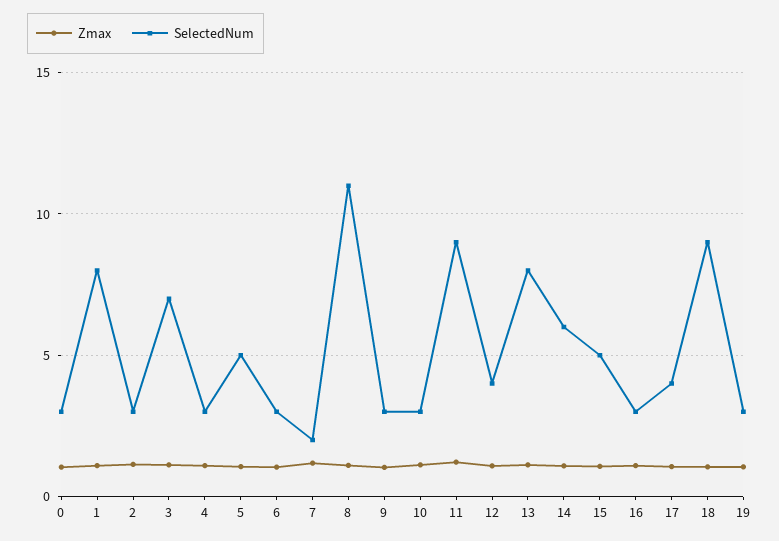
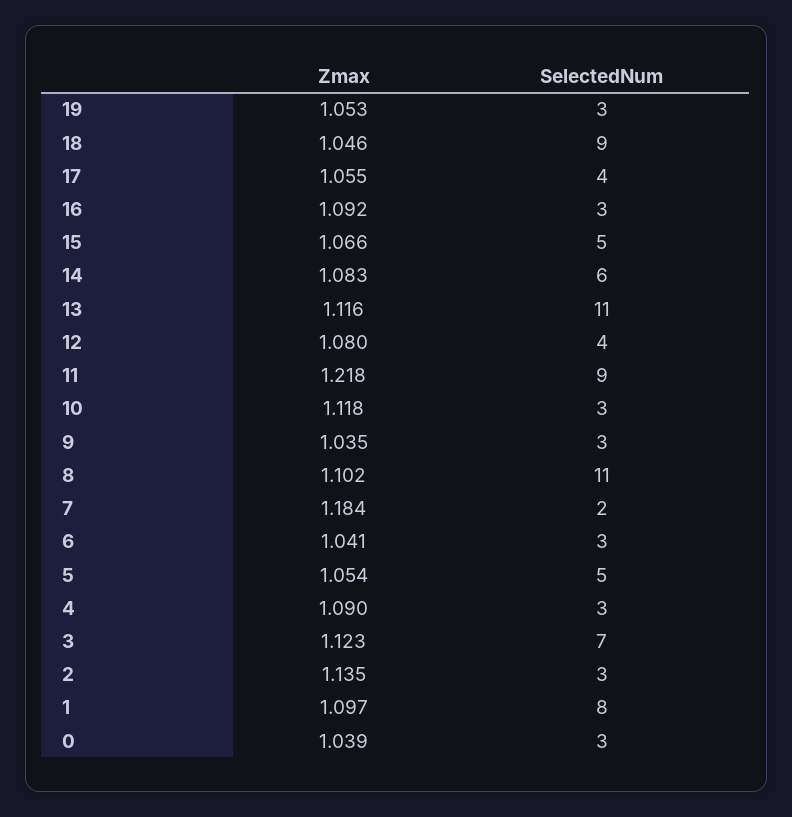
  {
    "Zmax": {
      "0": 1.039,
      "1": 1.097,
      "2": 1.135,
      "3": 1.123,
      "4": 1.09,
      "5": 1.054,
      "6": 1.041,
      "7": 1.184,
      "8": 1.102,
      "9": 1.035,
      "10": 1.118,
      "11": 1.218,
      "12": 1.08,
      "13": 1.116,
      "14": 1.083,
      "15": 1.066,
      "16": 1.092,
      "17": 1.055,
      "18": 1.046,
      "19": 1.053
    },
    "SelectedNum": {
      "0": 3,
      "1": 8,
      "2": 3,
      "3": 7,
      "4": 3,
      "5": 5,
      "6": 3,
      "7": 2,
      "8": 11,
      "9": 3,
      "10": 3,
      "11": 9,
      "12": 4,
-     "13": 8,
+     "13": 11,
      "14": 6,
      "15": 5,
      "16": 3,
      "17": 4,
      "18": 9,
      "19": 3
    }
  }

